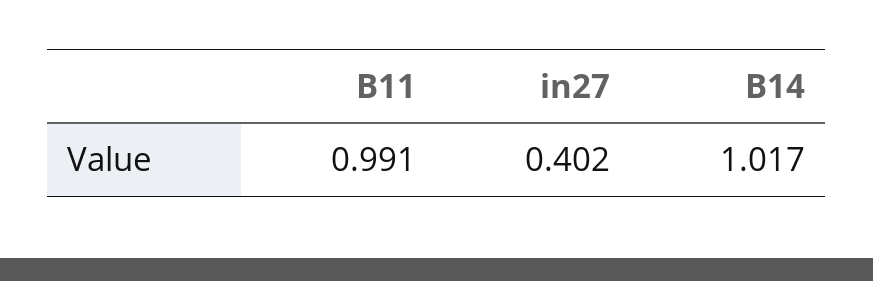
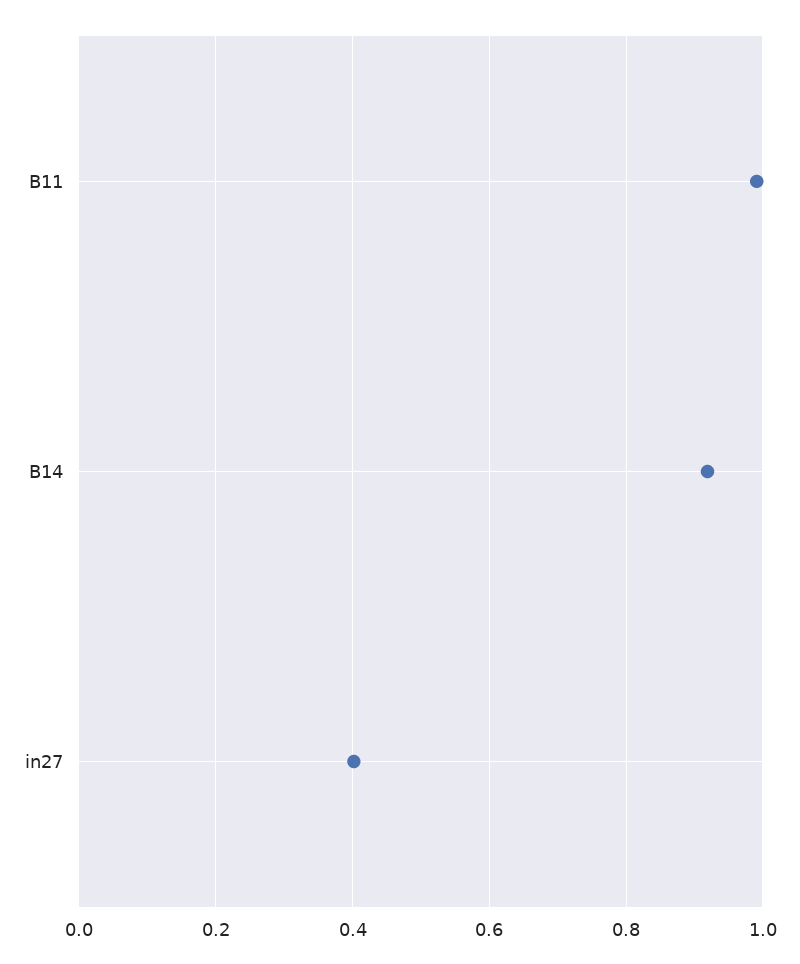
  {
    "B11": 0.991,
    "in27": 0.402,
-   "B14": 1.017
+   "B14": 0.92
  }

